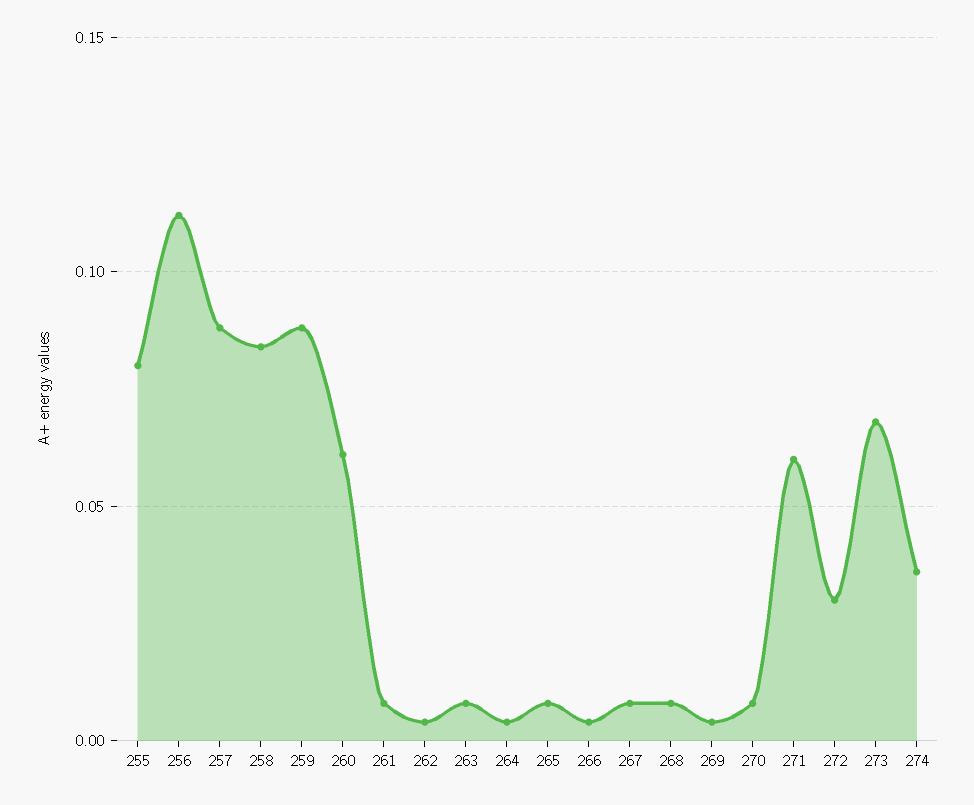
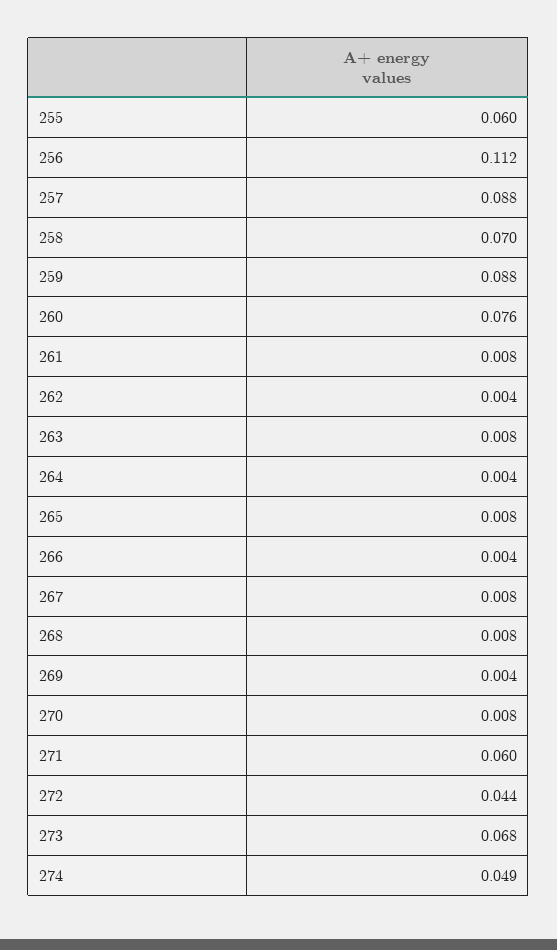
  {
-   "255": 0.08,
+   "255": 0.06,
    "256": 0.112,
    "257": 0.088,
-   "258": 0.085,
+   "258": 0.07,
    "259": 0.088,
-   "260": 0.06,
+   "260": 0.076,
    "261": 0.008,
    "262": 0.004,
    "263": 0.008,
    "264": 0.004,
    "265": 0.008,
    "266": 0.004,
    "267": 0.008,
    "268": 0.008,
    "269": 0.004,
    "270": 0.008,
    "271": 0.06,
-   "272": 0.03,
+   "272": 0.044,
    "273": 0.068,
-   "274": 0.035
+   "274": 0.049
  }

